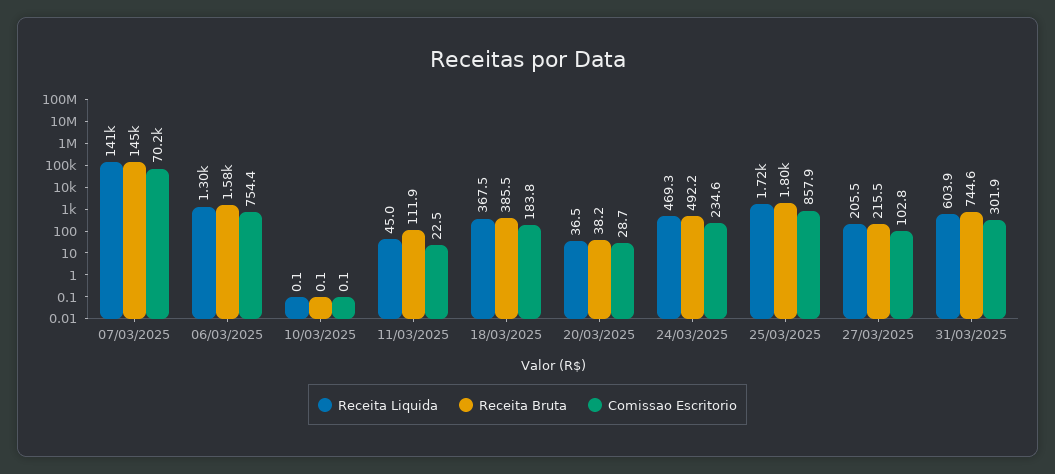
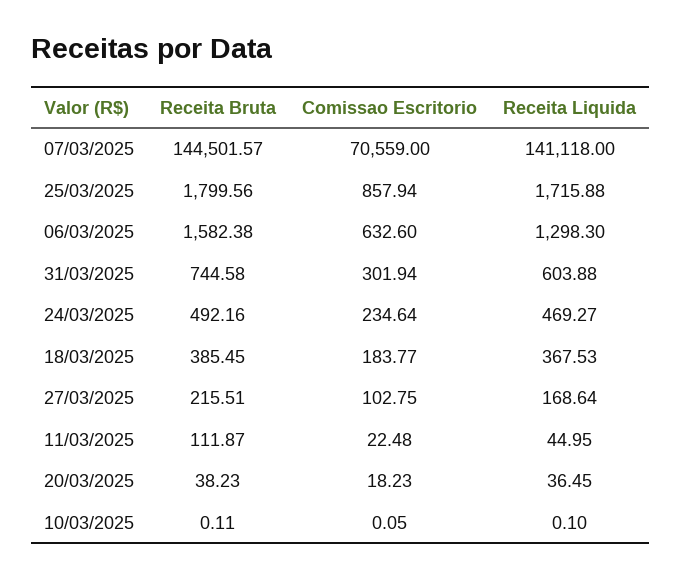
  {
    "Receita Liquida": {
      "07/03/2025": 141118,
      "06/03/2025": 1298.3,
      "10/03/2025": 0.1,
      "11/03/2025": 44.95,
      "18/03/2025": 367.53,
      "20/03/2025": 36.45,
      "24/03/2025": 469.27,
      "25/03/2025": 1715.88,
-     "27/03/2025": 205.5,
+     "27/03/2025": 168.64,
      "31/03/2025": 603.88
    },
    "Receita Bruta": {
      "07/03/2025": 144501.57,
      "06/03/2025": 1582.38,
      "10/03/2025": 0.11,
      "11/03/2025": 111.87,
      "18/03/2025": 385.45,
      "20/03/2025": 38.23,
      "24/03/2025": 492.16,
      "25/03/2025": 1799.56,
      "27/03/2025": 215.51,
      "31/03/2025": 744.58
    },
    "Comissao Escritorio": {
-     "07/03/2025": 70200,
+     "07/03/2025": 70559,
-     "06/03/2025": 754.4,
+     "06/03/2025": 632.6,
      "10/03/2025": 0.05,
      "11/03/2025": 22.48,
      "18/03/2025": 183.77,
-     "20/03/2025": 28.7,
+     "20/03/2025": 18.23,
      "24/03/2025": 234.64,
      "25/03/2025": 857.94,
      "27/03/2025": 102.75,
      "31/03/2025": 301.94
    }
  }

